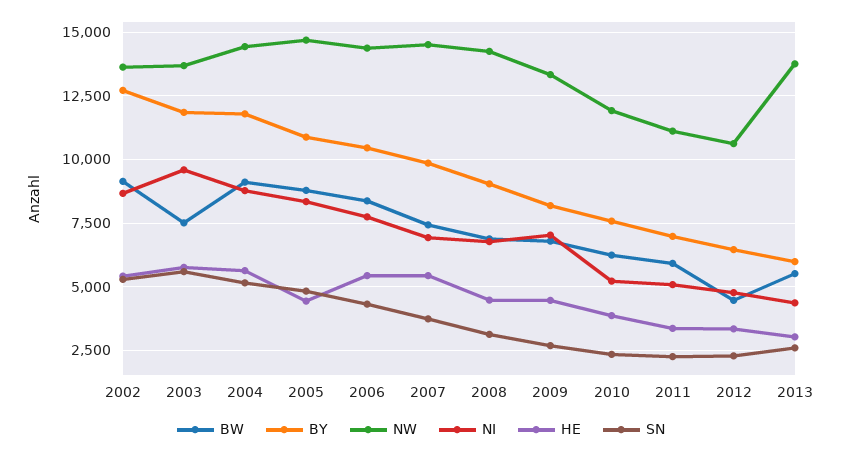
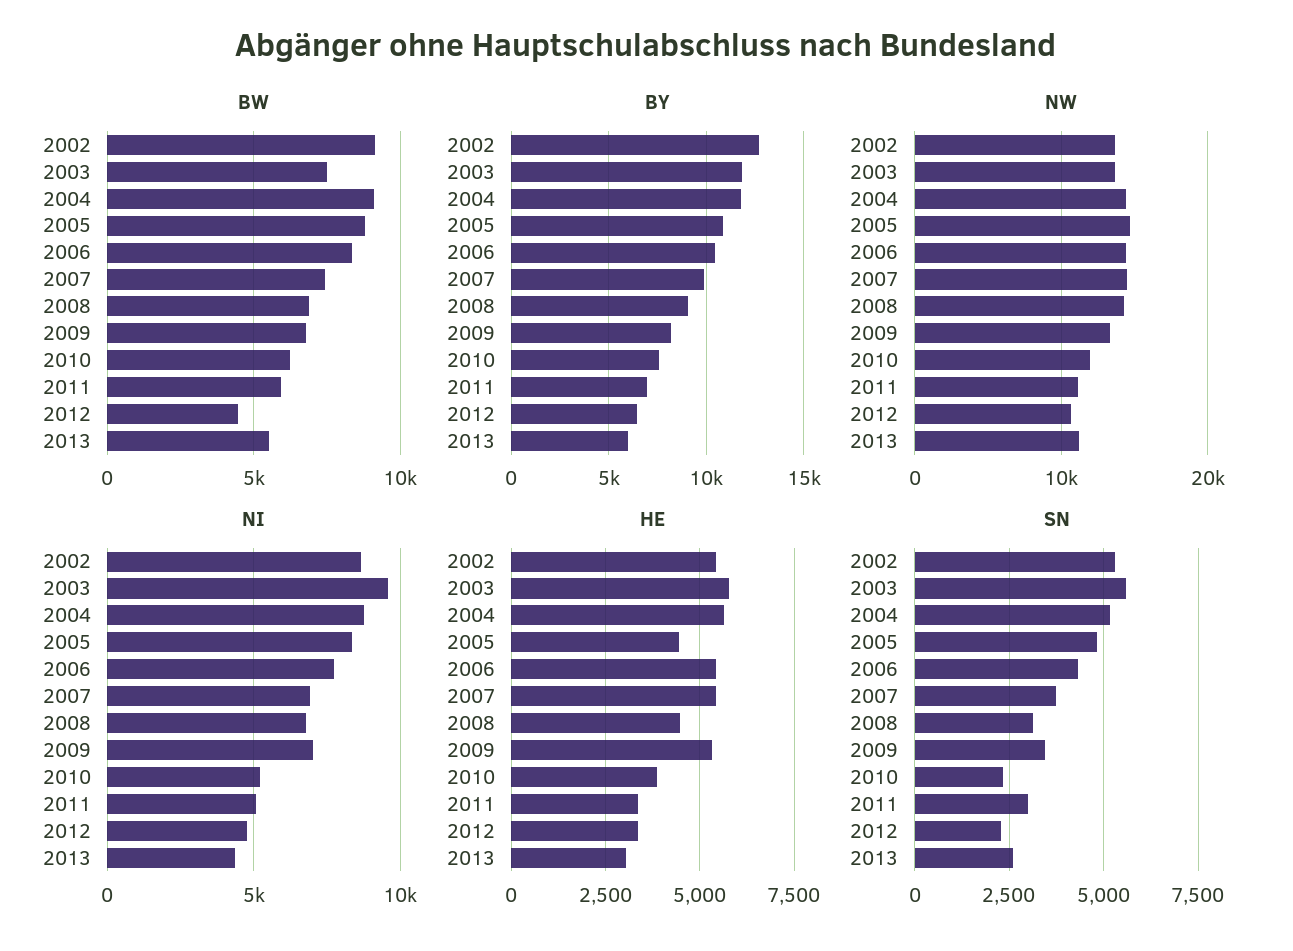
  {
    "BW": {
      "2002": 9250,
      "2003": 7500,
      "2004": 9000,
      "2005": 8750,
      "2006": 8250,
      "2007": 7500,
      "2008": 7000,
      "2009": 6750,
      "2010": 6250,
      "2011": 6000,
      "2012": 4500,
      "2013": 5500
    },
    "BY": {
      "2002": 12750,
      "2003": 11750,
      "2004": 11750,
      "2005": 11000,
      "2006": 10500,
      "2007": 9750,
      "2008": 9000,
      "2009": 8250,
      "2010": 7500,
      "2011": 7000,
      "2012": 6500,
      "2013": 6000
    },
    "NW": {
      "2002": 13750,
      "2003": 13750,
      "2004": 14500,
      "2005": 14750,
      "2006": 14500,
      "2007": 14500,
      "2008": 14250,
      "2009": 13250,
      "2010": 12000,
      "2011": 11000,
      "2012": 10750,
-     "2013": 13750
+     "2013": 11000
    },
    "NI": {
      "2002": 8750,
      "2003": 9500,
      "2004": 8750,
      "2005": 8250,
      "2006": 7750,
      "2007": 7000,
      "2008": 6750,
      "2009": 7000,
      "2010": 5250,
      "2011": 5000,
      "2012": 4750,
      "2013": 4250
    },
    "HE": {
      "2002": 5500,
      "2003": 5750,
      "2004": 5750,
      "2005": 4500,
      "2006": 5500,
      "2007": 5500,
      "2008": 4500,
-     "2009": 4500,
+     "2009": 5250,
      "2010": 3750,
      "2011": 3250,
      "2012": 3250,
      "2013": 3000
    },
    "SN": {
      "2002": 5250,
      "2003": 5500,
      "2004": 5250,
      "2005": 4750,
      "2006": 4250,
      "2007": 3750,
      "2008": 3250,
-     "2009": 2750,
+     "2009": 3500,
      "2010": 2250,
-     "2011": 2250,
+     "2011": 3000,
      "2012": 2250,
      "2013": 2500
    }
  }

